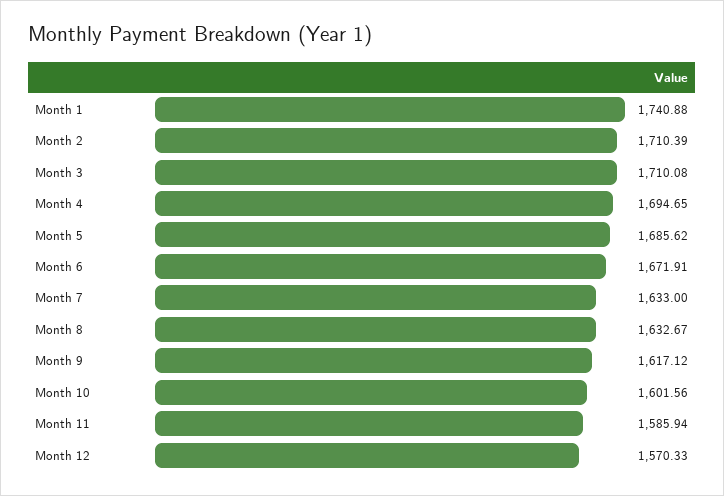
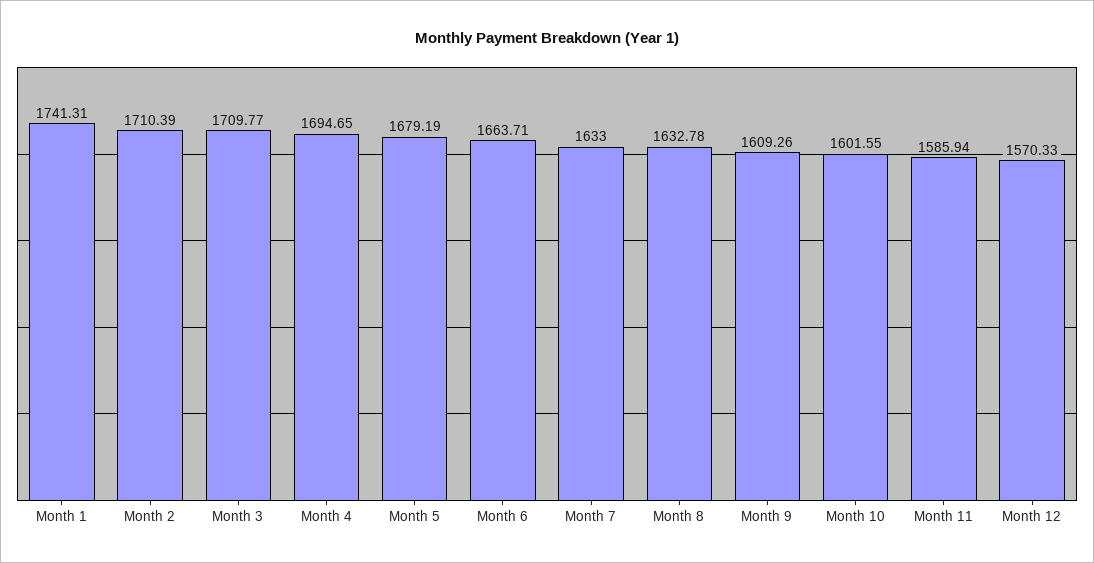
  {
-   "Month 1": 1740.88,
+   "Month 1": 1741.31,
    "Month 2": 1710.39,
-   "Month 3": 1710.08,
+   "Month 3": 1709.77,
    "Month 4": 1694.65,
-   "Month 5": 1685.62,
+   "Month 5": 1679.19,
-   "Month 6": 1671.91,
+   "Month 6": 1663.71,
    "Month 7": 1633,
-   "Month 8": 1632.67,
+   "Month 8": 1632.78,
-   "Month 9": 1617.12,
+   "Month 9": 1609.26,
-   "Month 10": 1601.56,
+   "Month 10": 1601.55,
    "Month 11": 1585.94,
    "Month 12": 1570.33
  }

